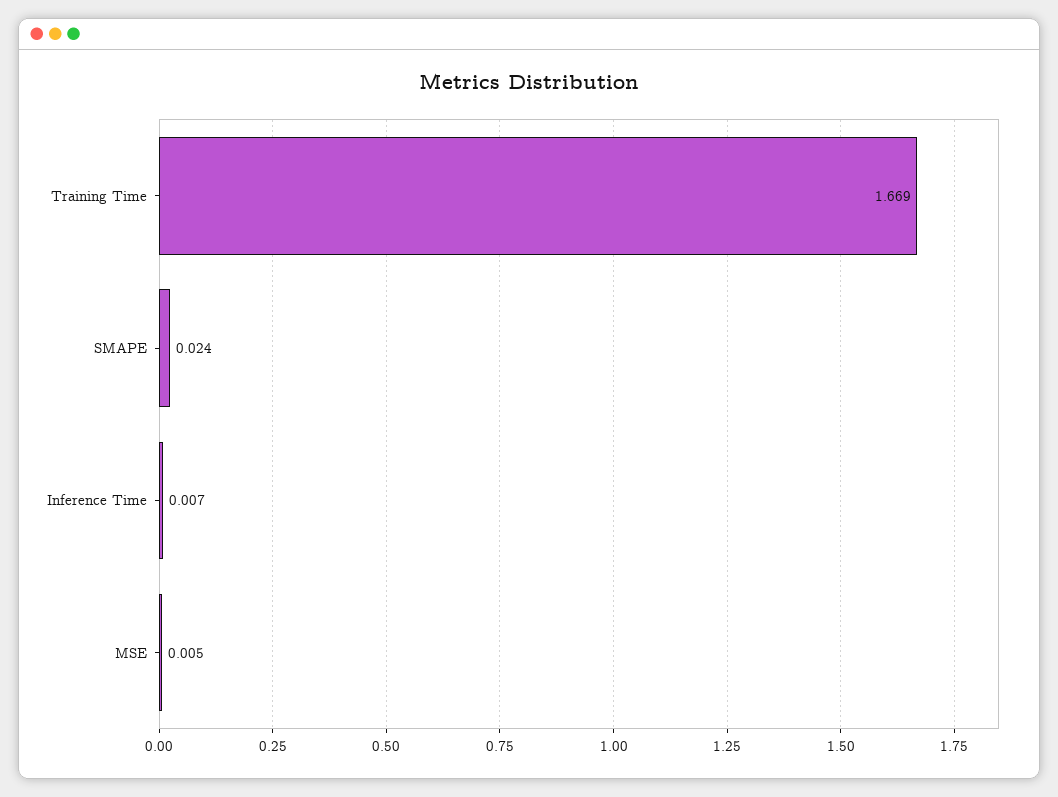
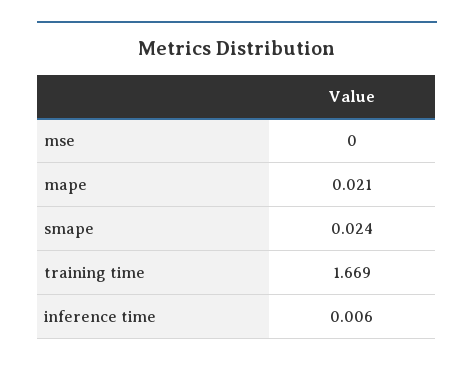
  {
    "Training Time": 1.669,
    "SMAPE": 0.024,
-   "Inference Time": 0.007,
+   "Inference Time": 0.006,
-   "MSE": 0.005
+   "MSE": 0,
+   "mape": 0.021
  }

